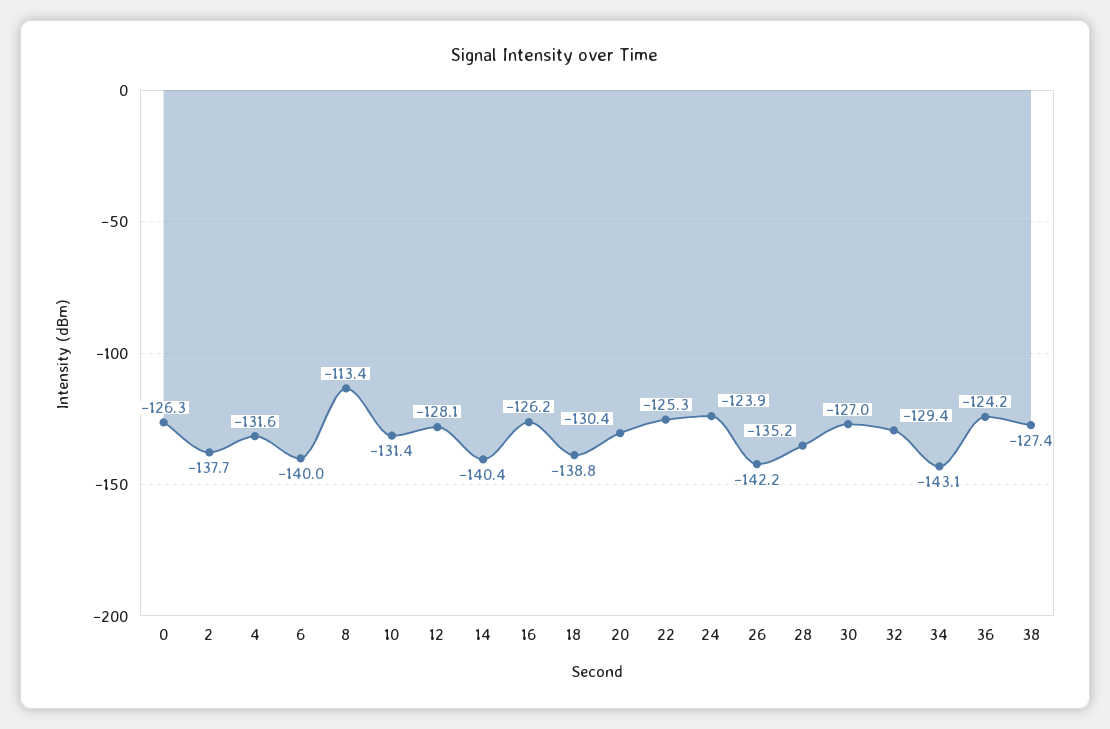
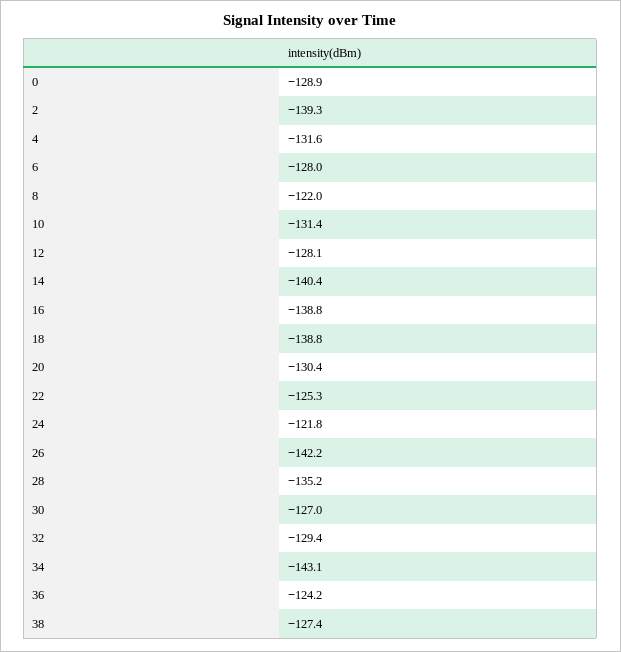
  {
-   "0": -126.3,
+   "0": -128.9,
-   "2": -137.7,
+   "2": -139.3,
    "4": -131.6,
-   "6": -140,
+   "6": -128,
-   "8": -113.4,
+   "8": -122,
    "10": -131.4,
    "12": -128.1,
    "14": -140.4,
-   "16": -126.2,
+   "16": -138.8,
    "18": -138.8,
    "20": -130.4,
    "22": -125.3,
-   "24": -123.9,
+   "24": -121.8,
    "26": -142.2,
    "28": -135.2,
    "30": -127,
    "32": -129.4,
    "34": -143.1,
    "36": -124.2,
    "38": -127.4
  }

